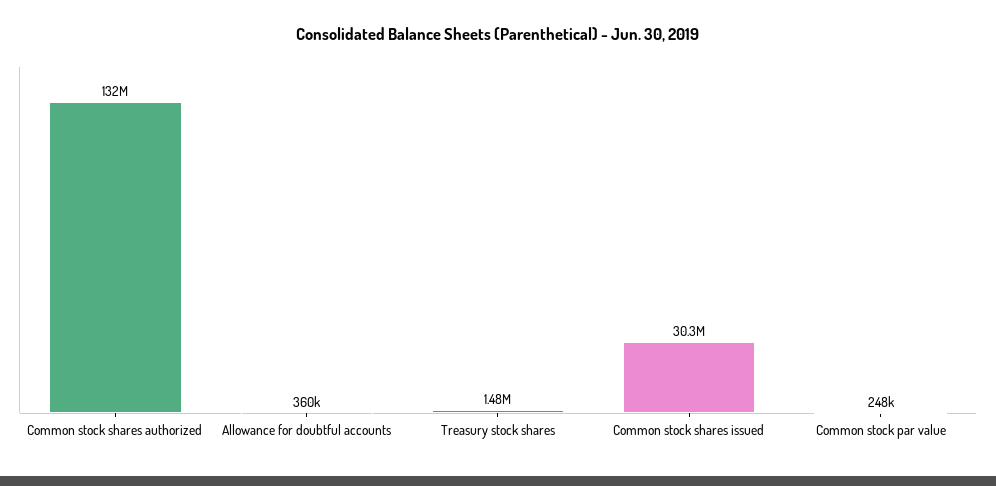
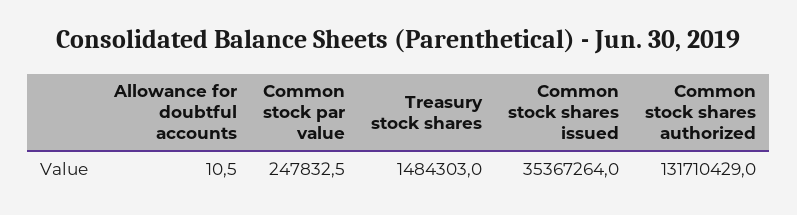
  {
    "Common stock shares authorized": 131710429,
-   "Allowance for doubtful accounts": 360000,
+   "Allowance for doubtful accounts": 10.5,
    "Treasury stock shares": 1484303,
-   "Common stock shares issued": 30300000,
+   "Common stock shares issued": 35367264,
    "Common stock par value": 247832.5
  }

